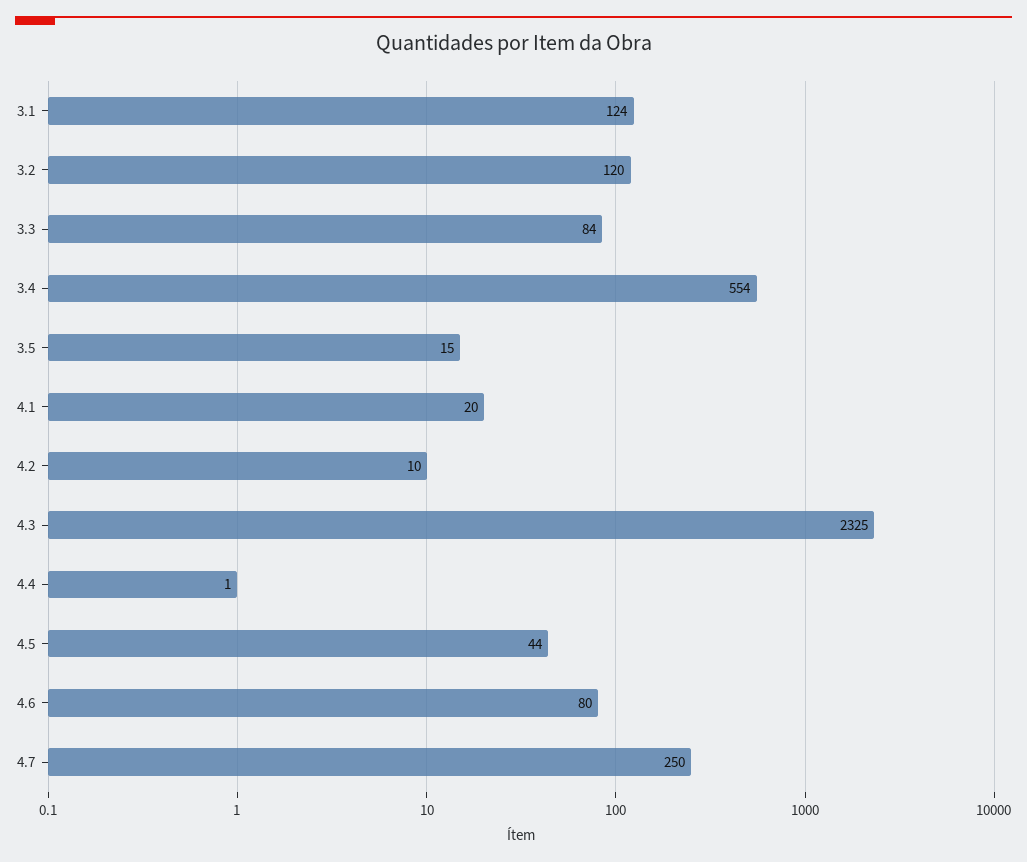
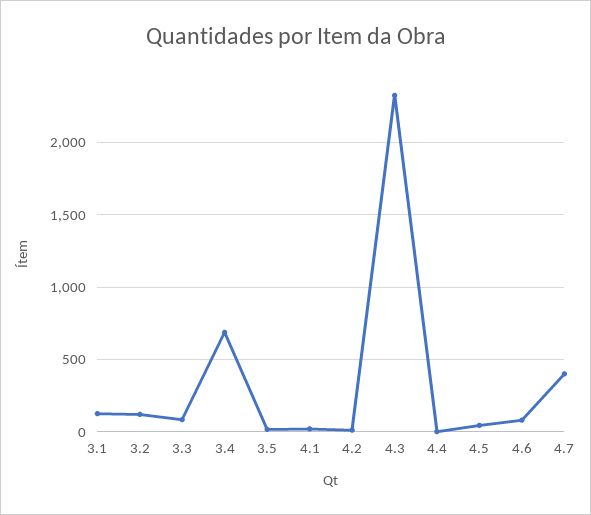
  {
    "3.1": 124,
    "3.2": 120,
    "3.3": 84,
-   "3.4": 554,
+   "3.4": 700,
    "3.5": 15,
    "4.1": 20,
    "4.2": 10,
    "4.3": 2325,
    "4.4": 1,
    "4.5": 44,
    "4.6": 80,
-   "4.7": 250
+   "4.7": 400
  }

